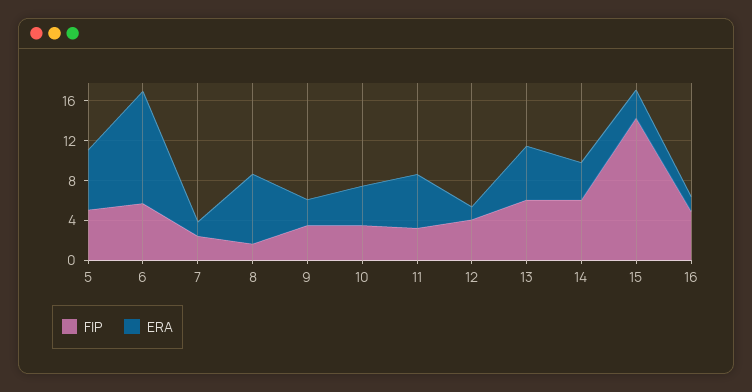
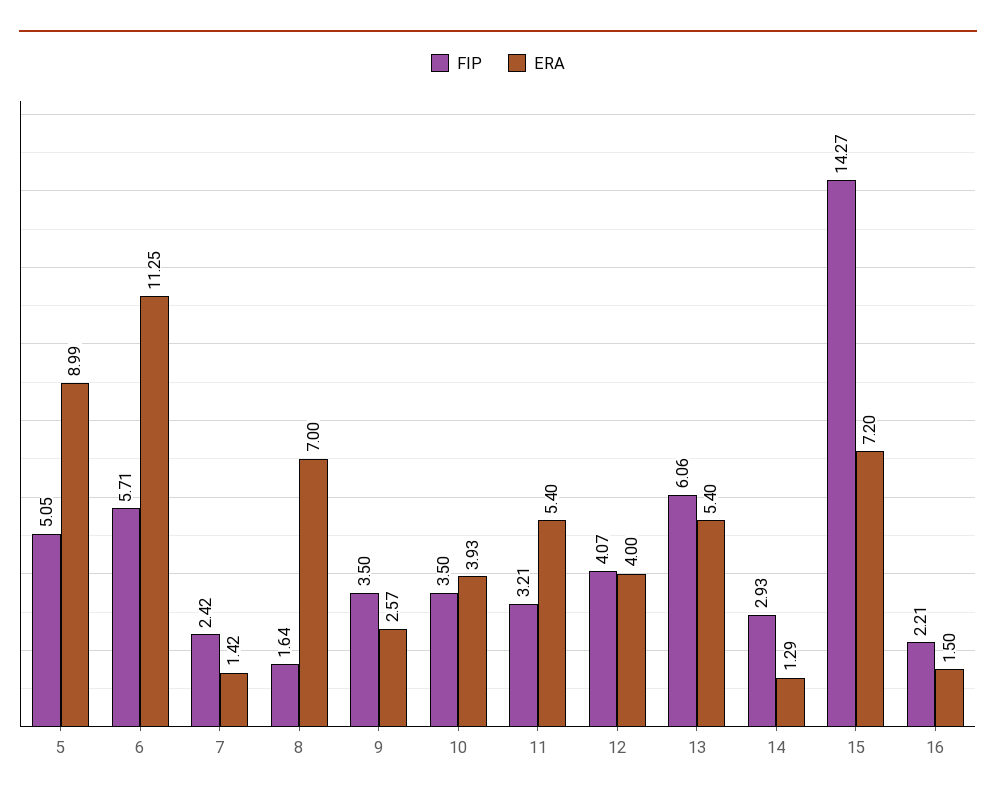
  {
    "FIP": {
      "5": 5.05,
      "6": 5.71,
      "7": 2.42,
      "8": 1.64,
      "9": 3.5,
      "10": 3.5,
      "11": 3.21,
      "12": 4.07,
      "13": 6.06,
-     "14": 6,
+     "14": 2.93,
      "15": 14.27,
-     "16": 5
+     "16": 2.21
    },
    "ERA": {
-     "5": 6,
+     "5": 8.99,
      "6": 11.25,
      "7": 1.42,
      "8": 7,
      "9": 2.57,
      "10": 3.93,
      "11": 5.4,
-     "12": 1,
+     "12": 4,
      "13": 5.4,
-     "14": 4,
+     "14": 1.29,
-     "15": 3,
+     "15": 7.2,
      "16": 1.5
    }
  }

